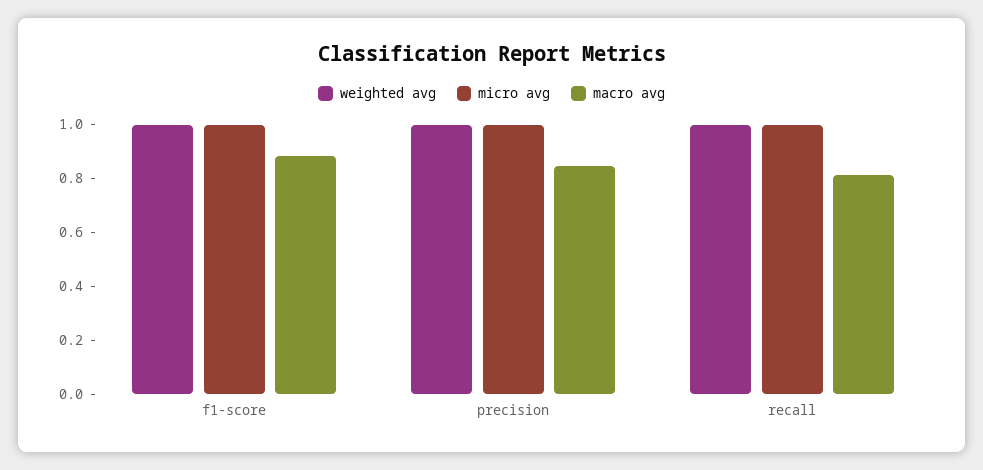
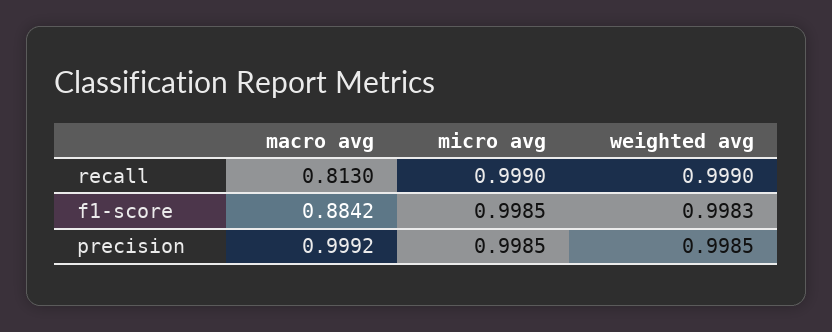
  {
    "weighted avg": {
      "f1-score": 0.9983,
      "precision": 0.9985,
      "recall": 0.999
    },
    "micro avg": {
      "f1-score": 0.9985,
      "precision": 0.9985,
      "recall": 0.999
    },
    "macro avg": {
      "f1-score": 0.8842,
-     "precision": 0.85,
+     "precision": 0.9992,
      "recall": 0.813
    }
  }

